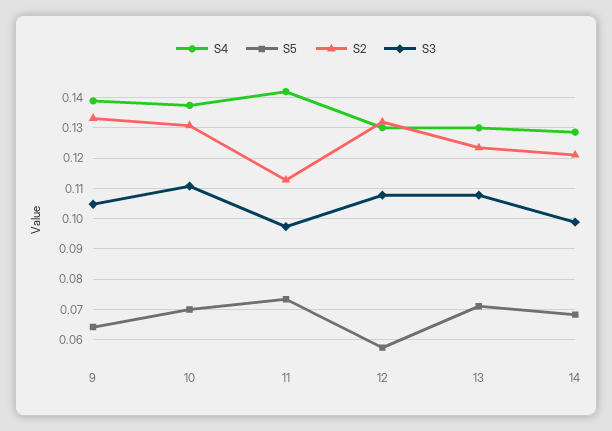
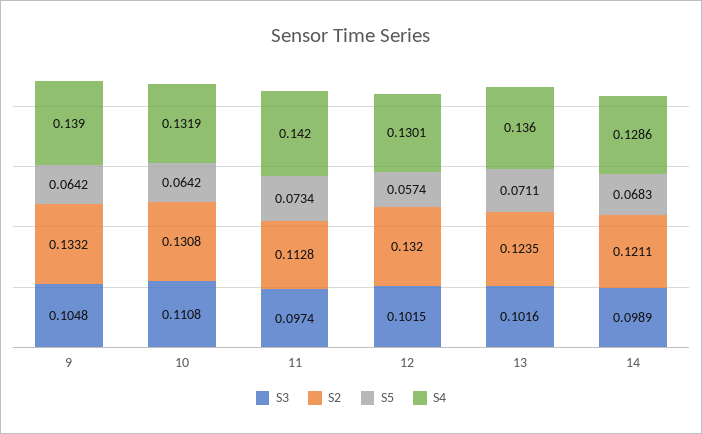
  {
    "S4": {
      "9": 0.139,
-     "10": 0.138,
+     "10": 0.1319,
      "11": 0.142,
      "12": 0.1301,
-     "13": 0.13,
+     "13": 0.136,
      "14": 0.1286
    },
    "S5": {
      "9": 0.0642,
-     "10": 0.07,
+     "10": 0.0642,
      "11": 0.0734,
      "12": 0.0574,
      "13": 0.0711,
      "14": 0.0683
    },
    "S2": {
      "9": 0.1332,
      "10": 0.1308,
      "11": 0.1128,
      "12": 0.132,
      "13": 0.1235,
      "14": 0.1211
    },
    "S3": {
      "9": 0.1048,
      "10": 0.1108,
      "11": 0.0974,
-     "12": 0.108,
+     "12": 0.1015,
-     "13": 0.108,
+     "13": 0.1016,
      "14": 0.0989
    }
  }

